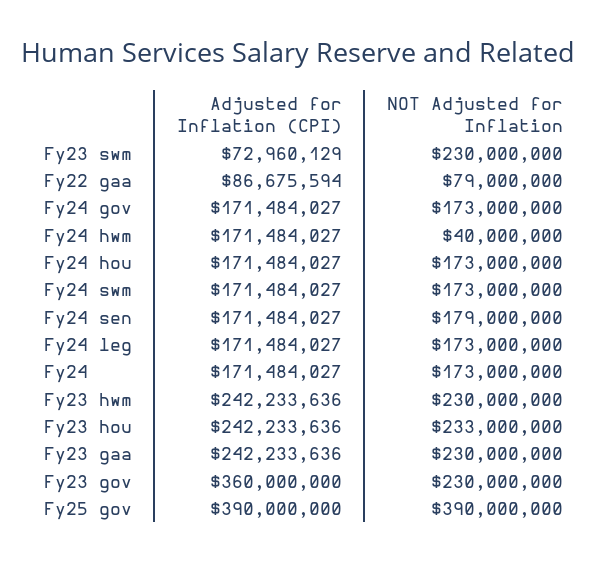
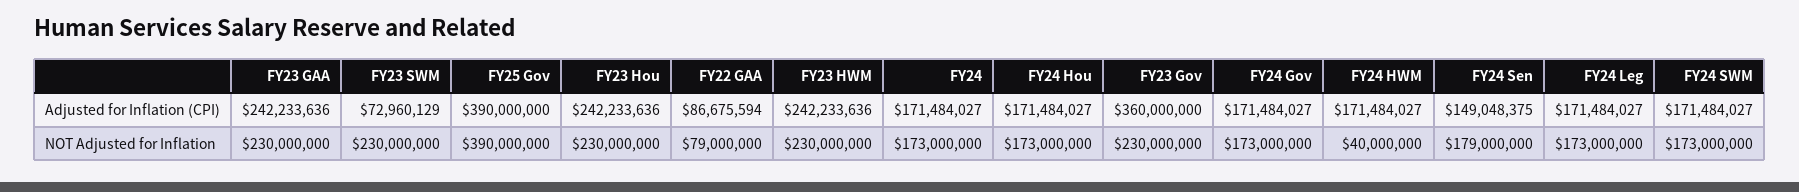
  {
    "Adjusted for Inflation (CPI)": {
      "Fy23 swm": 72960129,
      "Fy22 gaa": 86675594,
      "Fy24 gov": 171484027,
      "Fy24 hwm": 171484027,
      "Fy24 hou": 171484027,
      "Fy24 swm": 171484027,
-     "Fy24 sen": 171484027,
+     "Fy24 sen": 149048375,
      "Fy24 leg": 171484027,
      "Fy24": 171484027,
      "Fy23 hwm": 242233636,
      "Fy23 hou": 242233636,
      "Fy23 gaa": 242233636,
      "Fy23 gov": 360000000,
      "Fy25 gov": 390000000
    },
    "NOT Adjusted for Inflation": {
      "Fy23 swm": 230000000,
      "Fy22 gaa": 79000000,
      "Fy24 gov": 173000000,
      "Fy24 hwm": 40000000,
      "Fy24 hou": 173000000,
      "Fy24 swm": 173000000,
      "Fy24 sen": 179000000,
      "Fy24 leg": 173000000,
      "Fy24": 173000000,
      "Fy23 hwm": 230000000,
-     "Fy23 hou": 233000000,
+     "Fy23 hou": 230000000,
      "Fy23 gaa": 230000000,
      "Fy23 gov": 230000000,
      "Fy25 gov": 390000000
    }
  }

